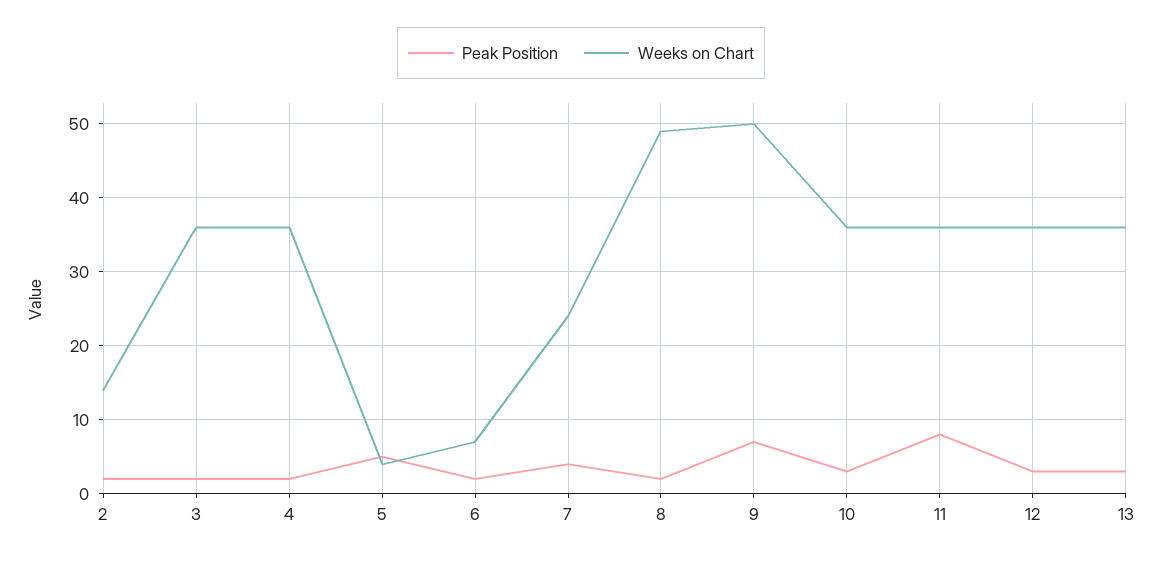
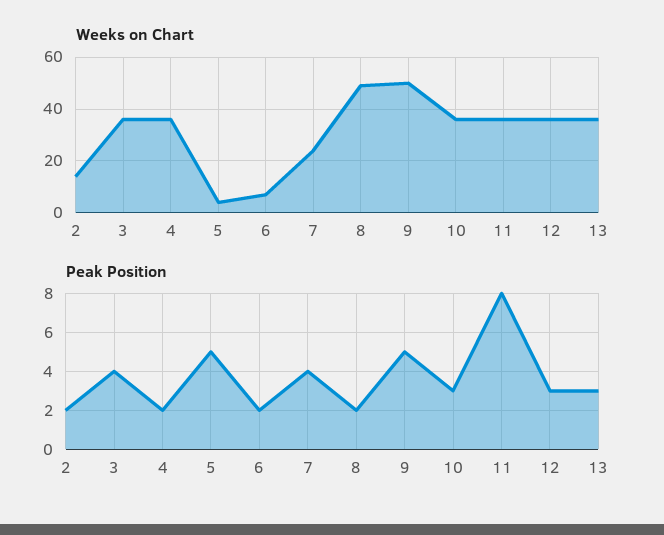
  {
    "Peak Position": {
      "2": 2,
-     "3": 2,
+     "3": 4,
      "4": 2,
      "5": 5,
      "6": 2,
      "7": 4,
      "8": 2,
-     "9": 7,
+     "9": 5,
      "10": 3,
      "11": 8,
      "12": 3,
      "13": 3
    },
    "Weeks on Chart": {
      "2": 14,
      "3": 36,
      "4": 36,
      "5": 4,
      "6": 7,
      "7": 24,
      "8": 49,
      "9": 50,
      "10": 36,
      "11": 36,
      "12": 36,
      "13": 36
    }
  }

